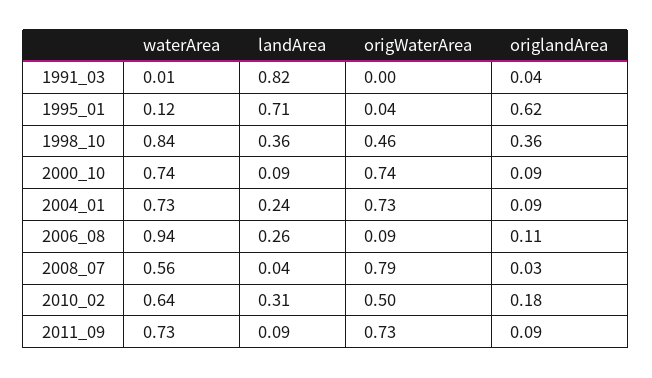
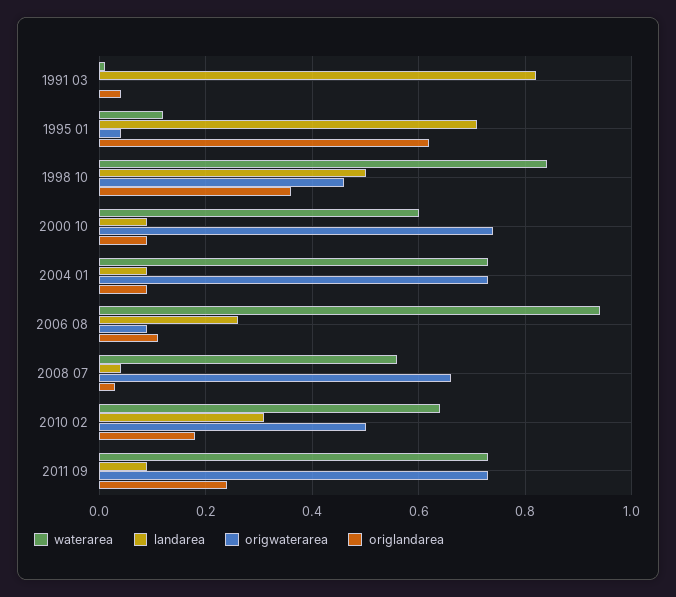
  {
    "waterArea": {
      "1991_03": 0.01,
      "1995_01": 0.12,
      "1998_10": 0.84,
-     "2000_10": 0.74,
+     "2000_10": 0.6,
      "2004_01": 0.73,
      "2006_08": 0.94,
      "2008_07": 0.56,
      "2010_02": 0.64,
      "2011_09": 0.73
    },
    "landArea": {
      "1991_03": 0.82,
      "1995_01": 0.71,
-     "1998_10": 0.36,
+     "1998_10": 0.5,
      "2000_10": 0.09,
-     "2004_01": 0.24,
+     "2004_01": 0.1,
      "2006_08": 0.26,
      "2008_07": 0.04,
      "2010_02": 0.31,
      "2011_09": 0.09
    },
    "origWaterArea": {
      "1991_03": 0,
      "1995_01": 0.04,
      "1998_10": 0.46,
      "2000_10": 0.74,
      "2004_01": 0.73,
      "2006_08": 0.09,
-     "2008_07": 0.79,
+     "2008_07": 0.65,
      "2010_02": 0.5,
      "2011_09": 0.73
    },
    "origlandArea": {
      "1991_03": 0.04,
      "1995_01": 0.62,
      "1998_10": 0.36,
      "2000_10": 0.09,
      "2004_01": 0.09,
      "2006_08": 0.11,
      "2008_07": 0.03,
      "2010_02": 0.18,
-     "2011_09": 0.09
+     "2011_09": 0.25
    }
  }

